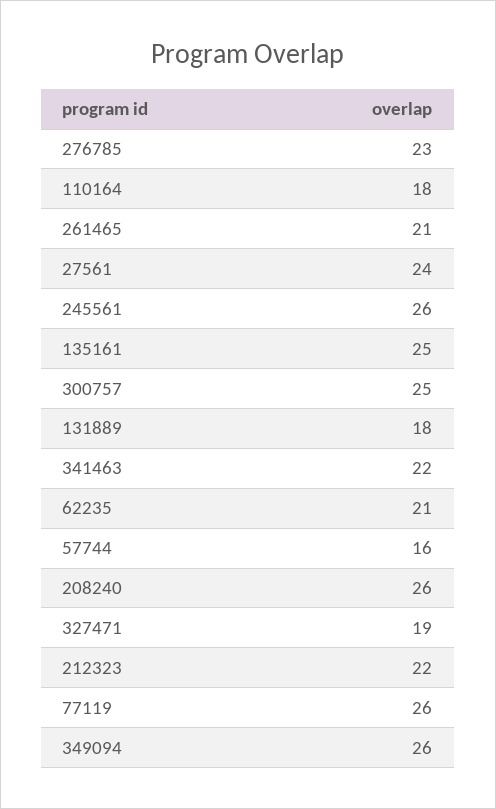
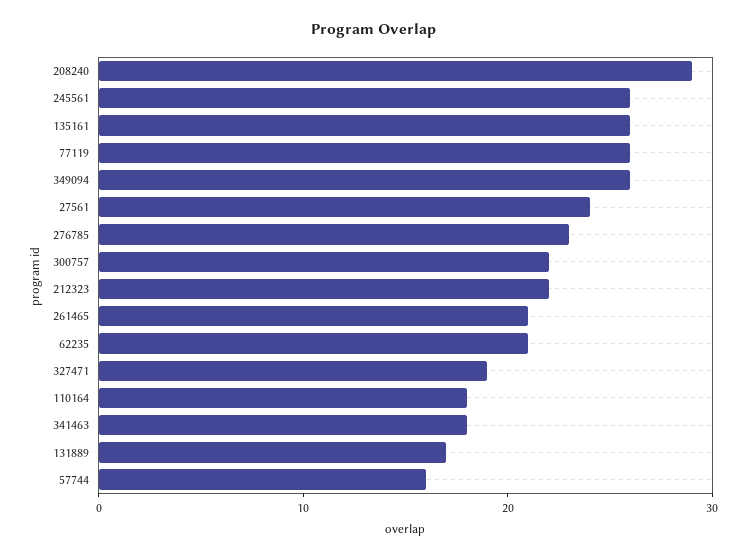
  {
    "276785": 23,
    "110164": 18,
    "261465": 21,
    "27561": 24,
    "245561": 26,
-   "135161": 25,
+   "135161": 26,
-   "300757": 25,
+   "300757": 22,
-   "131889": 18,
+   "131889": 17,
-   "341463": 22,
+   "341463": 18,
    "62235": 21,
    "57744": 16,
-   "208240": 26,
+   "208240": 29,
    "327471": 19,
    "212323": 22,
    "77119": 26,
    "349094": 26
  }

